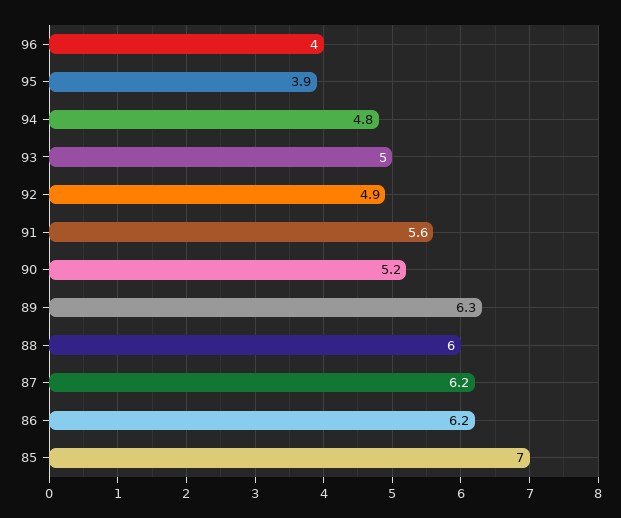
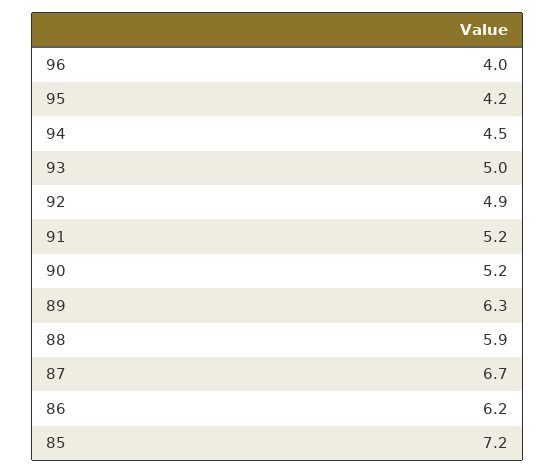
  {
    "96": 4,
-   "95": 3.9,
+   "95": 4.2,
-   "94": 4.8,
+   "94": 4.5,
    "93": 5,
    "92": 4.9,
-   "91": 5.6,
+   "91": 5.2,
    "90": 5.2,
    "89": 6.3,
-   "88": 6,
+   "88": 5.9,
-   "87": 6.2,
+   "87": 6.7,
    "86": 6.2,
-   "85": 7
+   "85": 7.2
  }

